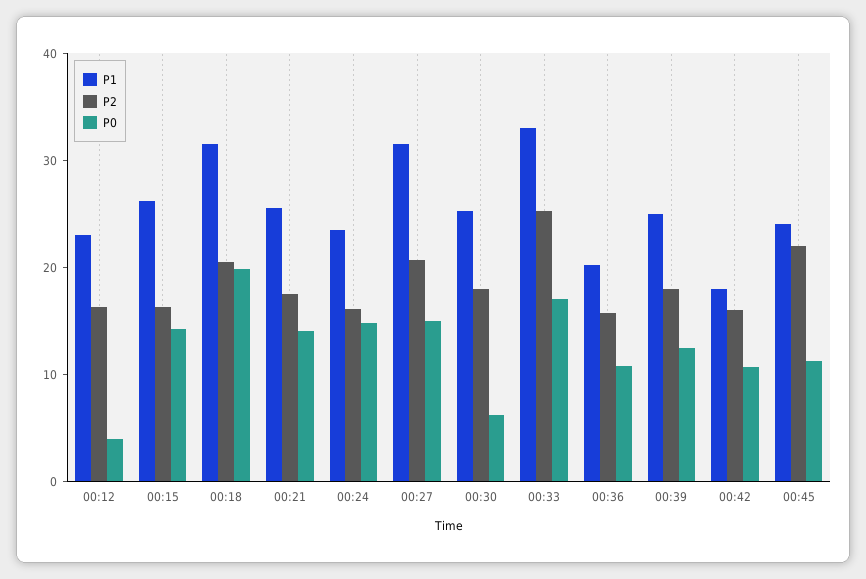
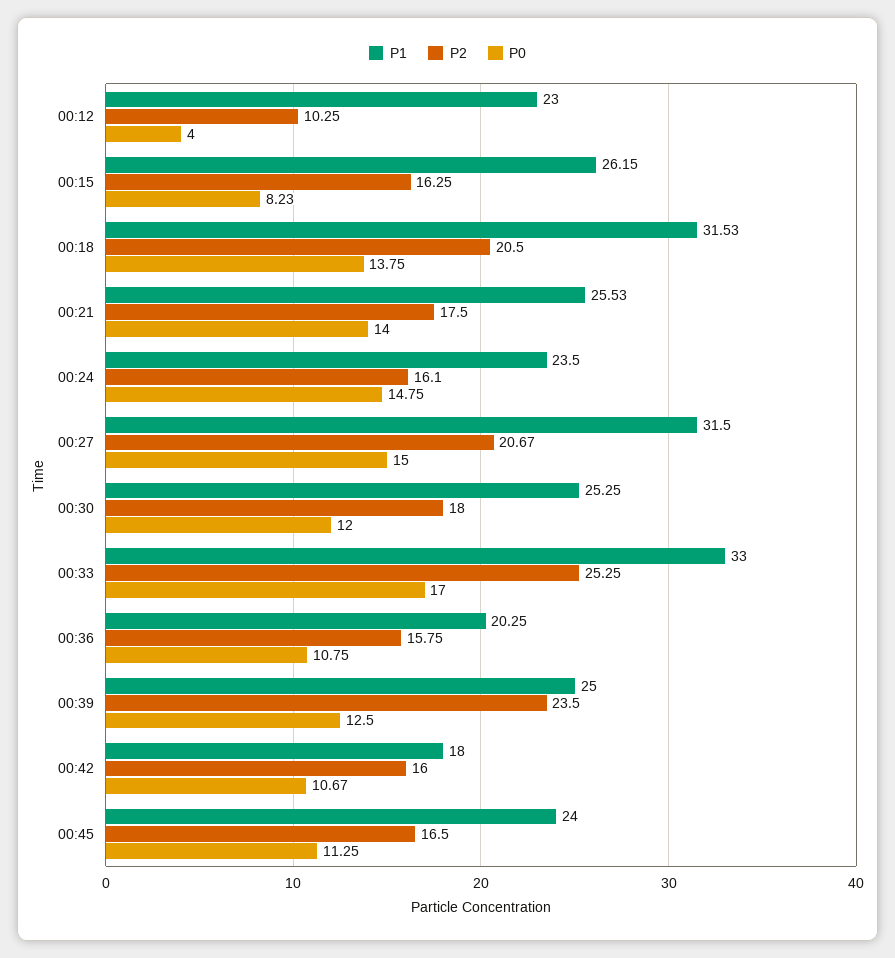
  {
    "P1": {
      "00:12": 23,
      "00:15": 26.15,
      "00:18": 31.53,
      "00:21": 25.53,
      "00:24": 23.5,
      "00:27": 31.5,
      "00:30": 25.25,
      "00:33": 33,
      "00:36": 20.25,
      "00:39": 25,
      "00:42": 18,
      "00:45": 24
    },
    "P2": {
-     "00:12": 16,
+     "00:12": 10.25,
      "00:15": 16.25,
      "00:18": 20.5,
      "00:21": 17.5,
      "00:24": 16.1,
      "00:27": 20.67,
      "00:30": 18,
      "00:33": 25.25,
      "00:36": 15.75,
-     "00:39": 18,
+     "00:39": 23.5,
      "00:42": 16,
-     "00:45": 22
+     "00:45": 16.5
    },
    "P0": {
      "00:12": 4,
-     "00:15": 14,
+     "00:15": 8.23,
-     "00:18": 20,
+     "00:18": 13.75,
      "00:21": 14,
      "00:24": 14.75,
      "00:27": 15,
-     "00:30": 6,
+     "00:30": 12,
      "00:33": 17,
      "00:36": 10.75,
      "00:39": 12.5,
      "00:42": 10.67,
      "00:45": 11.25
    }
  }

